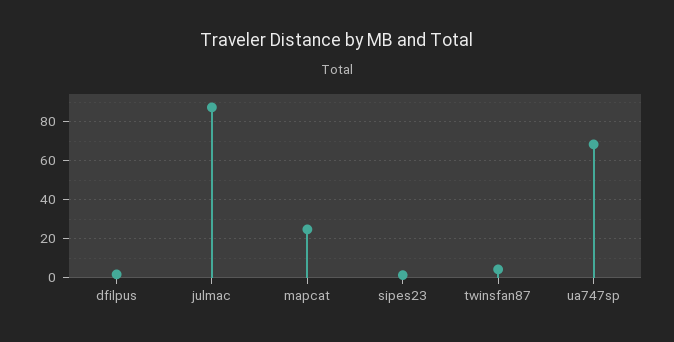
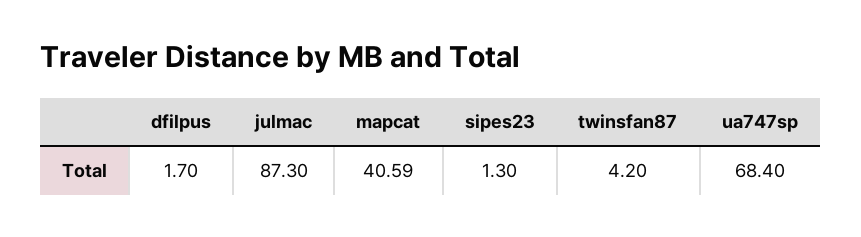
  {
    "dfilpus": 1.7,
    "julmac": 87.3,
-   "mapcat": 25,
+   "mapcat": 40.59,
    "sipes23": 1.3,
    "twinsfan87": 4.2,
    "ua747sp": 68.4
  }

